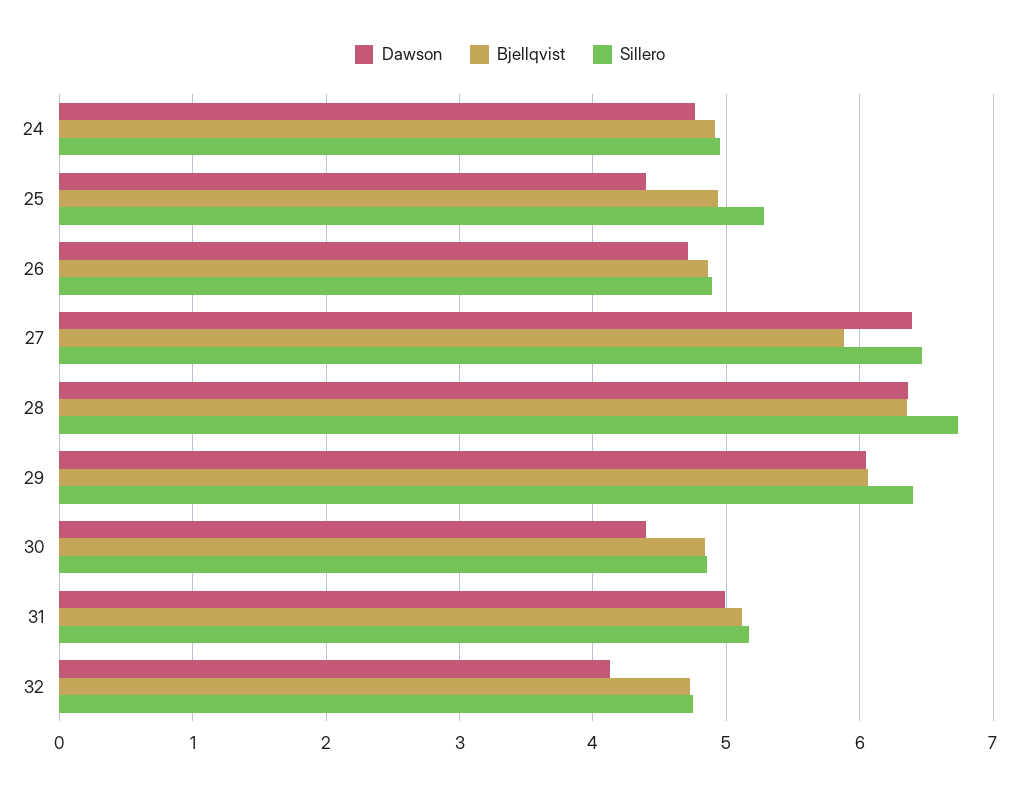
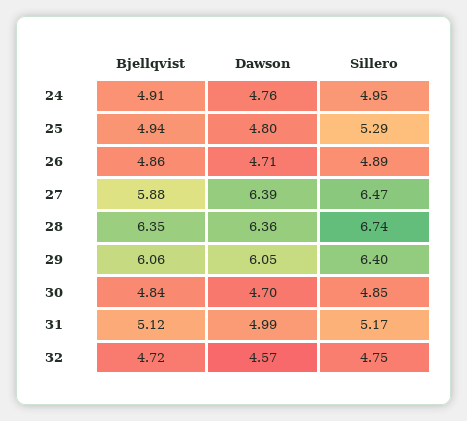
  {
    "Dawson": {
      "24": 4.76,
-     "25": 4.4,
+     "25": 4.8,
      "26": 4.71,
      "27": 6.39,
      "28": 6.36,
      "29": 6.05,
-     "30": 4.4,
+     "30": 4.7,
      "31": 4.99,
-     "32": 4.1
+     "32": 4.57
    },
    "Bjellqvist": {
      "24": 4.91,
      "25": 4.94,
      "26": 4.86,
      "27": 5.88,
      "28": 6.35,
      "29": 6.06,
      "30": 4.84,
      "31": 5.12,
      "32": 4.72
    },
    "Sillero": {
      "24": 4.95,
      "25": 5.29,
      "26": 4.89,
      "27": 6.47,
      "28": 6.74,
      "29": 6.4,
      "30": 4.85,
      "31": 5.17,
      "32": 4.75
    }
  }

